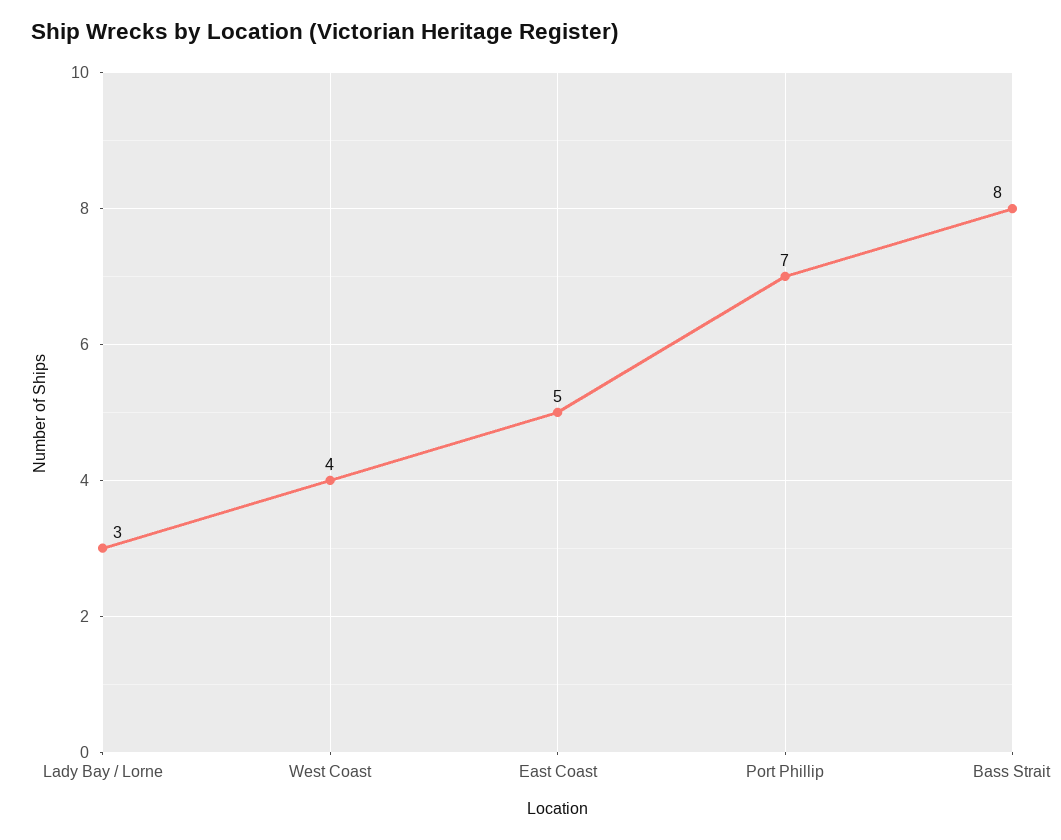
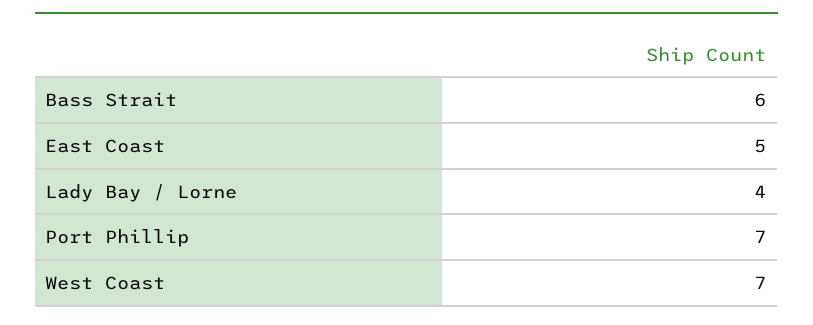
  {
-   "Lady Bay / Lorne": 3,
+   "Lady Bay / Lorne": 4,
-   "West Coast": 4,
+   "West Coast": 7,
    "East Coast": 5,
    "Port Phillip": 7,
-   "Bass Strait": 8
+   "Bass Strait": 6
  }

